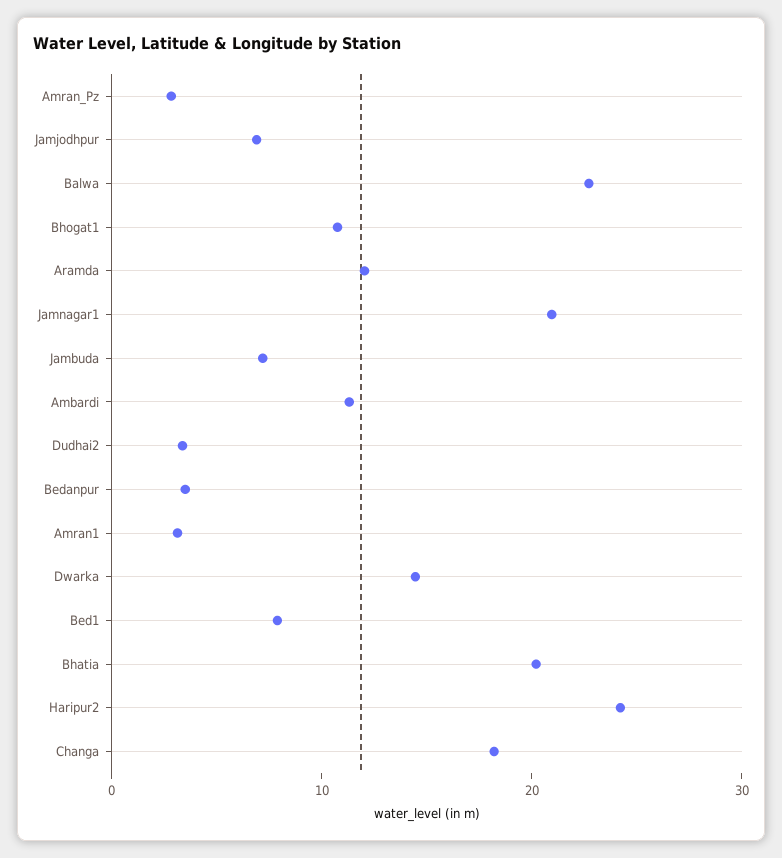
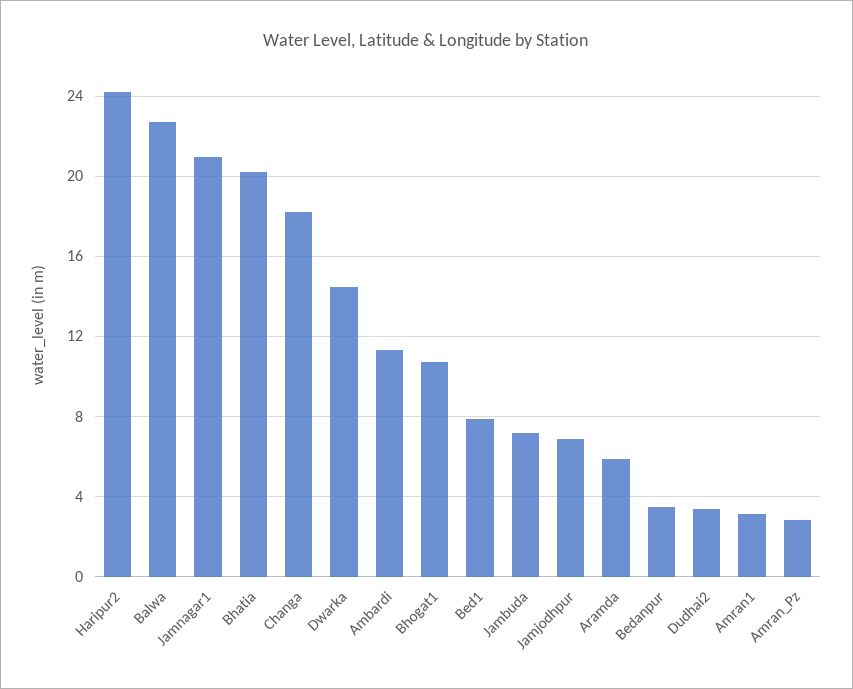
  {
    "Amran_Pz": 3,
    "Jamjodhpur": 7,
    "Balwa": 22.5,
    "Bhogat1": 11,
-   "Aramda": 12,
+   "Aramda": 6,
    "Jamnagar1": 21,
    "Jambuda": 7,
    "Ambardi": 11.5,
    "Dudhai2": 3.5,
    "Bedanpur": 3.5,
    "Amran1": 3,
    "Dwarka": 14.5,
    "Bed1": 8,
    "Bhatia": 20,
    "Haripur2": 24,
    "Changa": 18
  }

